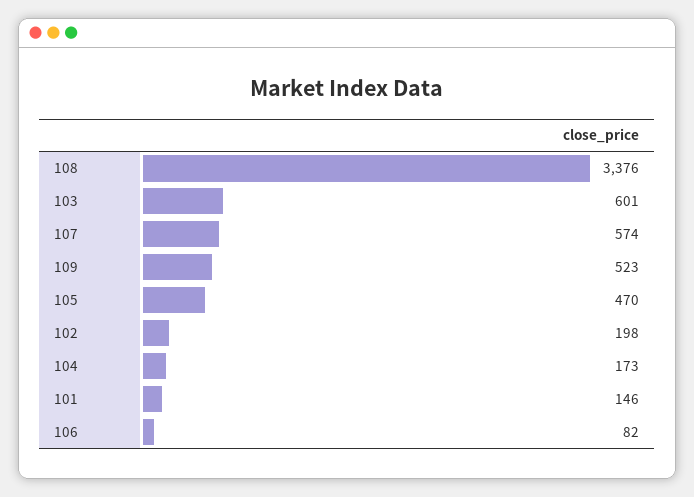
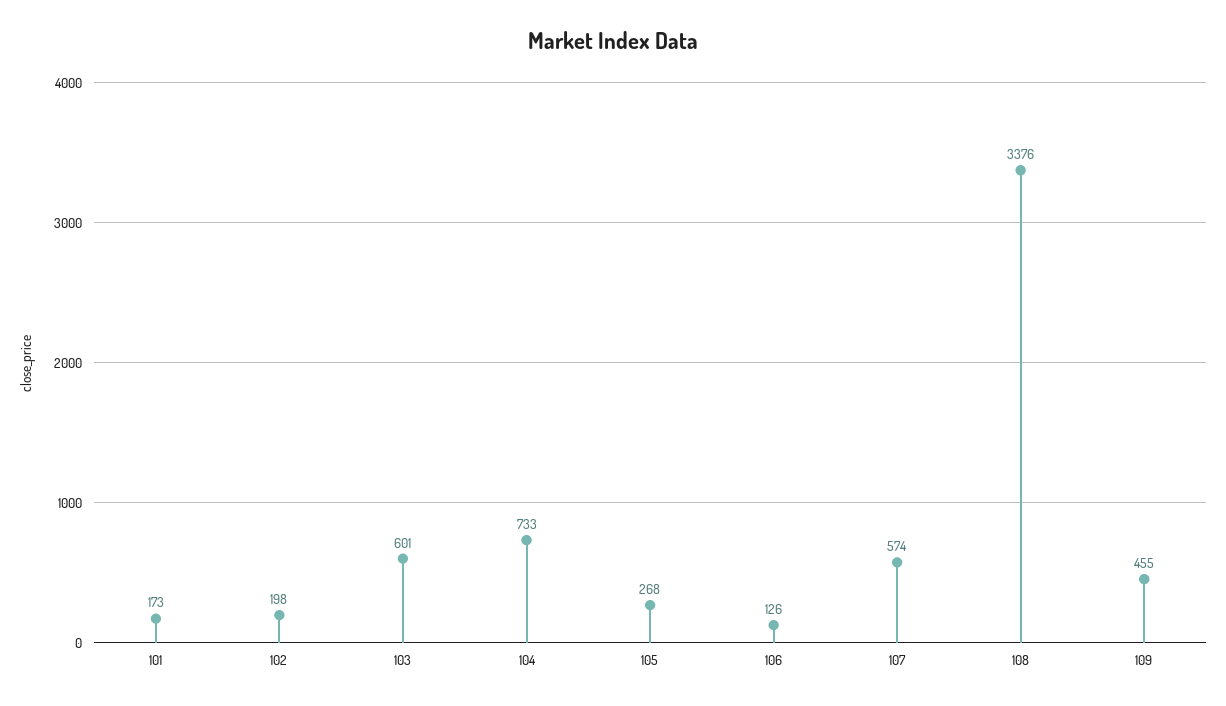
  {
    "108": 3376,
    "103": 601,
    "107": 574,
-   "109": 523,
+   "109": 455,
-   "105": 470,
+   "105": 268,
    "102": 198,
-   "104": 173,
+   "104": 733,
-   "101": 146,
+   "101": 173,
-   "106": 82
+   "106": 126
  }

